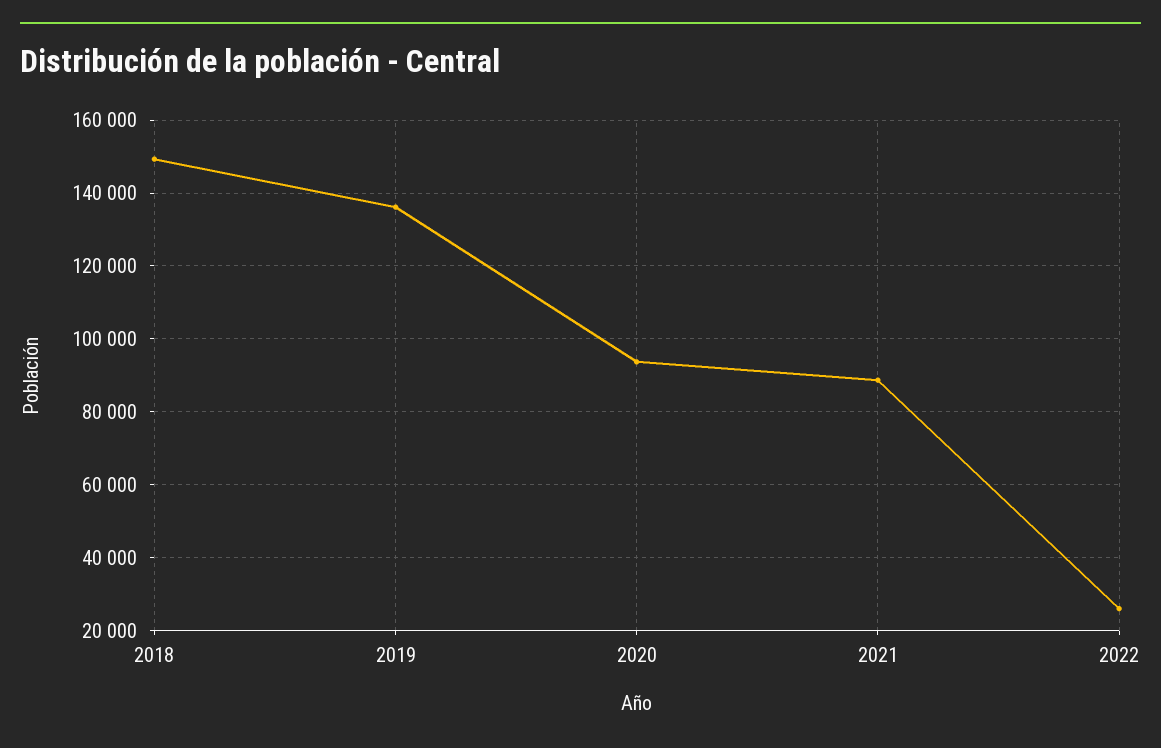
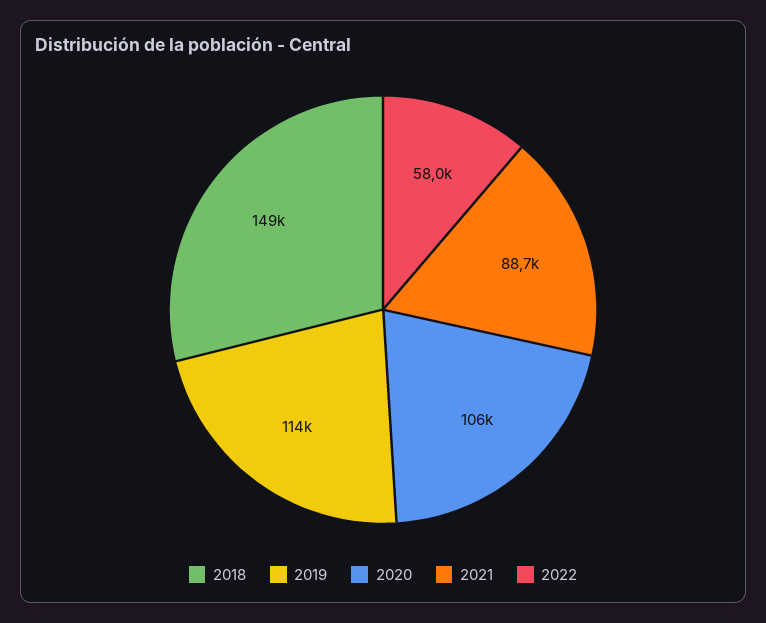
  {
    "2018": 149000,
-   "2019": 136000,
+   "2019": 114000,
-   "2020": 94000,
+   "2020": 106000,
    "2021": 88700,
-   "2022": 26000
+   "2022": 58000
  }

